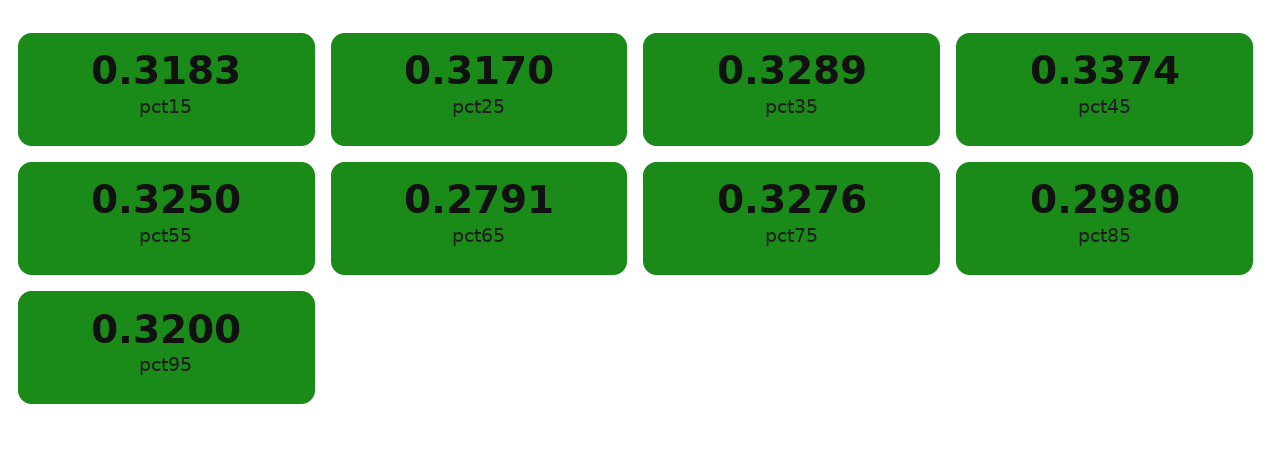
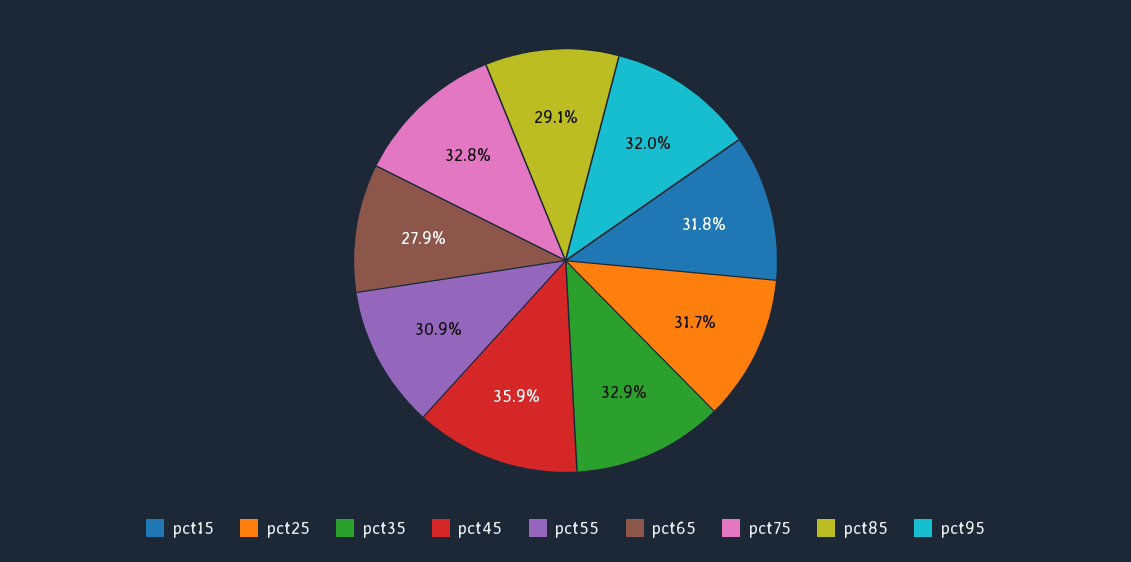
  {
    "pct15": 0.3183,
    "pct25": 0.317,
    "pct35": 0.3289,
-   "pct45": 0.3374,
+   "pct45": 0.359,
-   "pct55": 0.325,
+   "pct55": 0.309,
    "pct65": 0.2791,
    "pct75": 0.3276,
-   "pct85": 0.298,
+   "pct85": 0.291,
    "pct95": 0.32
  }

